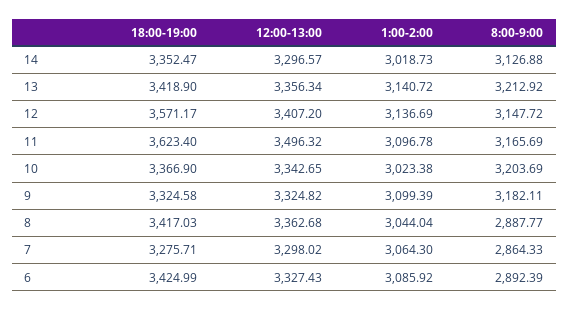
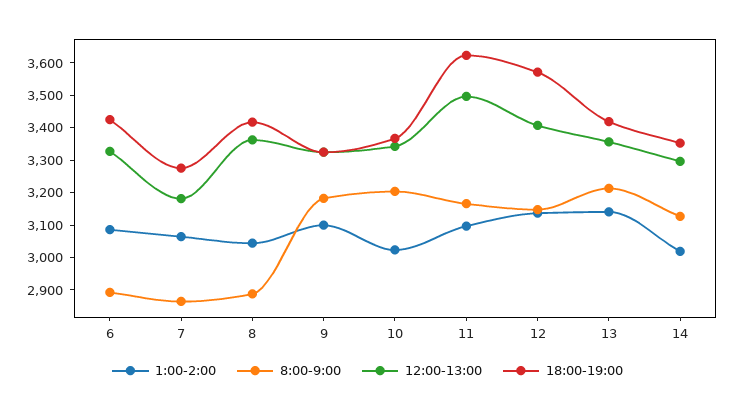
  {
    "18:00-19:00": {
      "14": 3352.47,
      "13": 3418.9,
      "12": 3571.17,
      "11": 3623.4,
      "10": 3366.9,
      "9": 3324.58,
      "8": 3417.03,
      "7": 3275.71,
      "6": 3424.99
    },
    "12:00-13:00": {
      "14": 3296.57,
      "13": 3356.34,
      "12": 3407.2,
      "11": 3496.32,
      "10": 3342.65,
      "9": 3324.82,
      "8": 3362.68,
-     "7": 3298.02,
+     "7": 3175,
      "6": 3327.43
    },
    "1:00-2:00": {
      "14": 3018.73,
      "13": 3140.72,
      "12": 3136.69,
      "11": 3096.78,
      "10": 3023.38,
      "9": 3099.39,
      "8": 3044.04,
      "7": 3064.3,
      "6": 3085.92
    },
    "8:00-9:00": {
      "14": 3126.88,
      "13": 3212.92,
      "12": 3147.72,
      "11": 3165.69,
      "10": 3203.69,
      "9": 3182.11,
      "8": 2887.77,
      "7": 2864.33,
      "6": 2892.39
    }
  }

